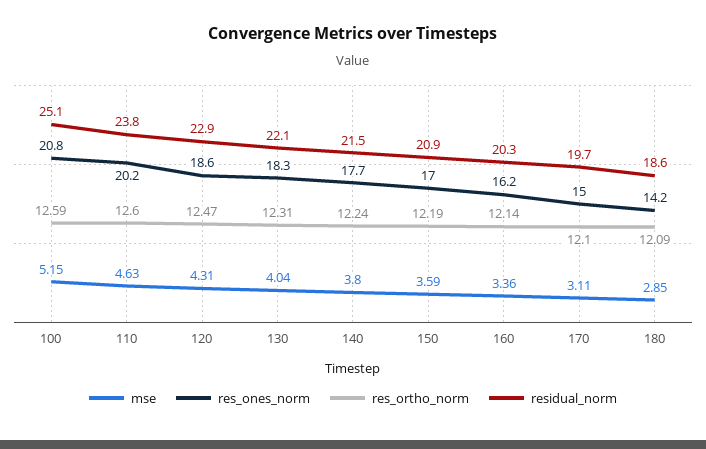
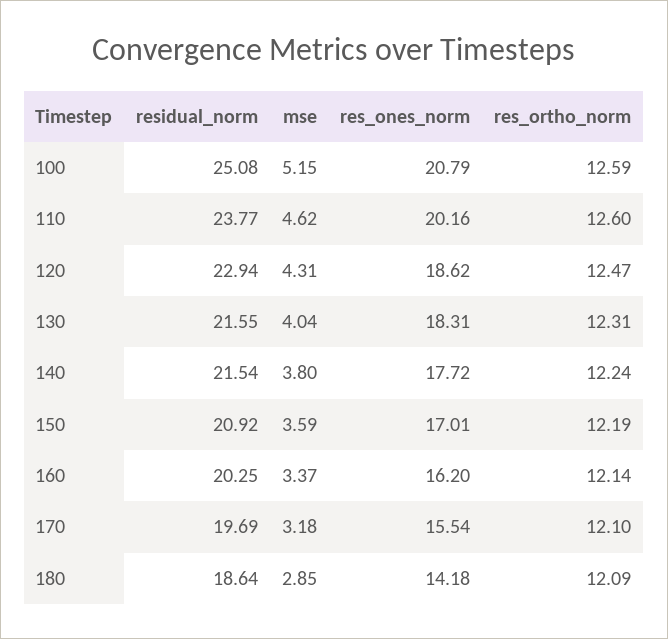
  {
    "mse": {
      "100": 5.15,
-     "110": 4.63,
+     "110": 4.62,
      "120": 4.31,
      "130": 4.04,
      "140": 3.8,
      "150": 3.59,
-     "160": 3.36,
+     "160": 3.37,
-     "170": 3.11,
+     "170": 3.18,
      "180": 2.85
    },
    "res_ones_norm": {
      "100": 20.79,
      "110": 20.16,
      "120": 18.62,
      "130": 18.31,
      "140": 17.72,
      "150": 17.01,
      "160": 16.2,
-     "170": 15,
+     "170": 15.54,
      "180": 14.18
    },
    "res_ortho_norm": {
      "100": 12.59,
      "110": 12.6,
      "120": 12.47,
      "130": 12.31,
      "140": 12.24,
      "150": 12.19,
      "160": 12.14,
      "170": 12.1,
      "180": 12.09
    },
    "residual_norm": {
      "100": 25.08,
      "110": 23.77,
      "120": 22.94,
-     "130": 22.1,
+     "130": 21.55,
      "140": 21.54,
      "150": 20.92,
      "160": 20.25,
      "170": 19.69,
      "180": 18.64
    }
  }

